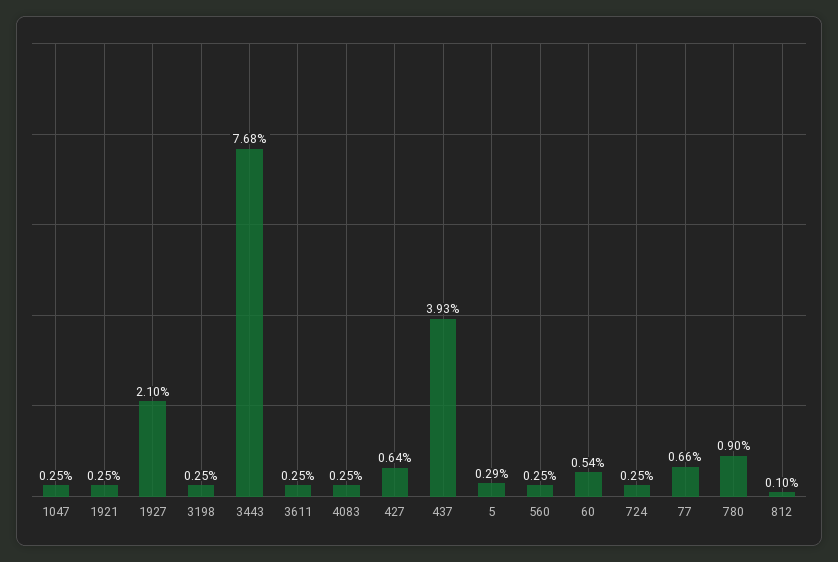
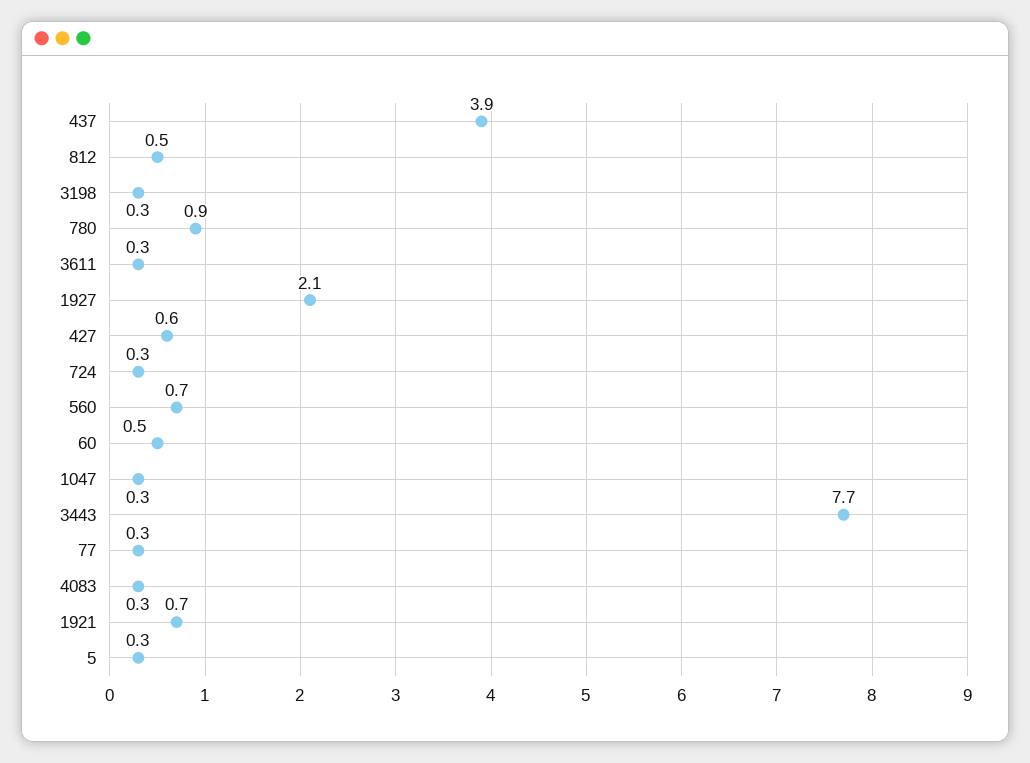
  {
    "1047": 0.25,
-   "1921": 0.25,
+   "1921": 0.7,
    "1927": 2.1,
    "3198": 0.25,
    "3443": 7.68,
    "3611": 0.25,
    "4083": 0.25,
    "427": 0.64,
    "437": 3.93,
    "5": 0.29,
-   "560": 0.25,
+   "560": 0.7,
    "60": 0.54,
    "724": 0.25,
-   "77": 0.66,
+   "77": 0.3,
    "780": 0.9,
-   "812": 0.1
+   "812": 0.5
  }

